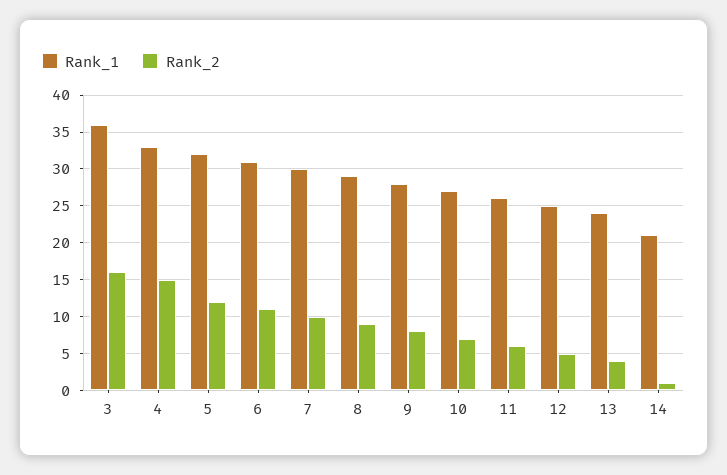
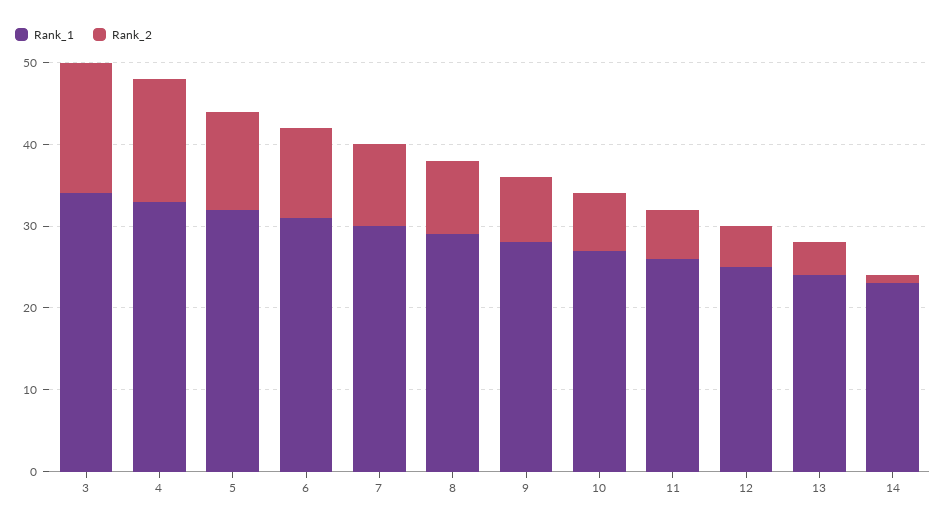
  {
    "Rank_1": {
-     "3": 36,
+     "3": 34,
      "4": 33,
      "5": 32,
      "6": 31,
      "7": 30,
      "8": 29,
      "9": 28,
      "10": 27,
      "11": 26,
      "12": 25,
      "13": 24,
-     "14": 21
+     "14": 23
    },
    "Rank_2": {
      "3": 16,
      "4": 15,
      "5": 12,
      "6": 11,
      "7": 10,
      "8": 9,
      "9": 8,
      "10": 7,
      "11": 6,
      "12": 5,
      "13": 4,
      "14": 1
    }
  }

